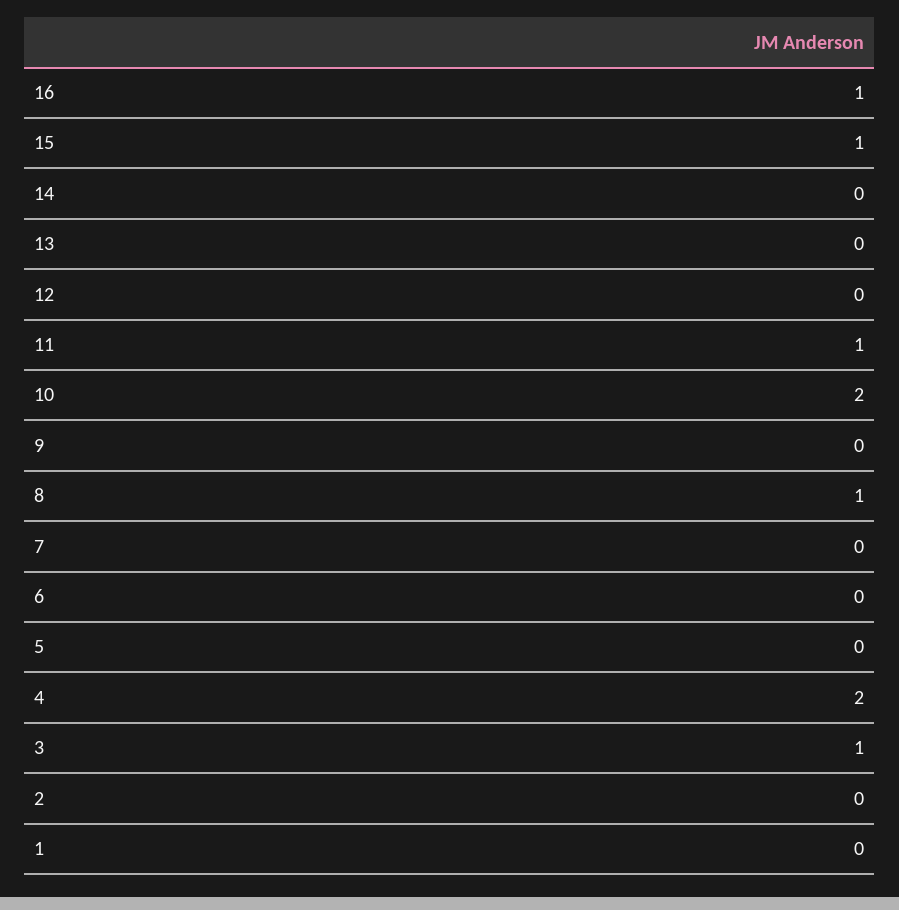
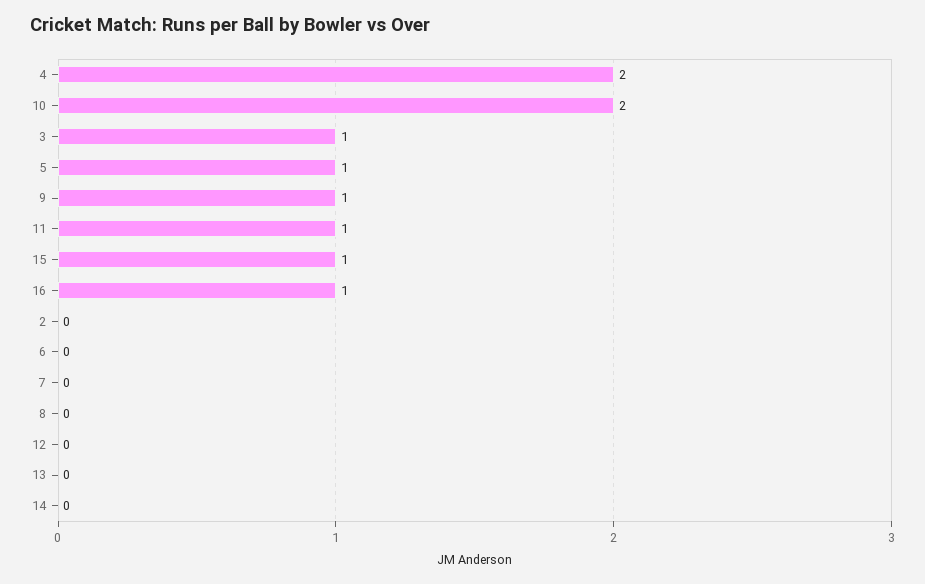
  {
    "16": 1,
    "15": 1,
    "14": 0,
    "13": 0,
    "12": 0,
    "11": 1,
    "10": 2,
-   "9": 0,
+   "9": 1,
-   "8": 1,
+   "8": 0,
    "7": 0,
    "6": 0,
-   "5": 0,
+   "5": 1,
    "4": 2,
    "3": 1,
-   "2": 0,
+   "2": 0
-   "1": 0
  }

